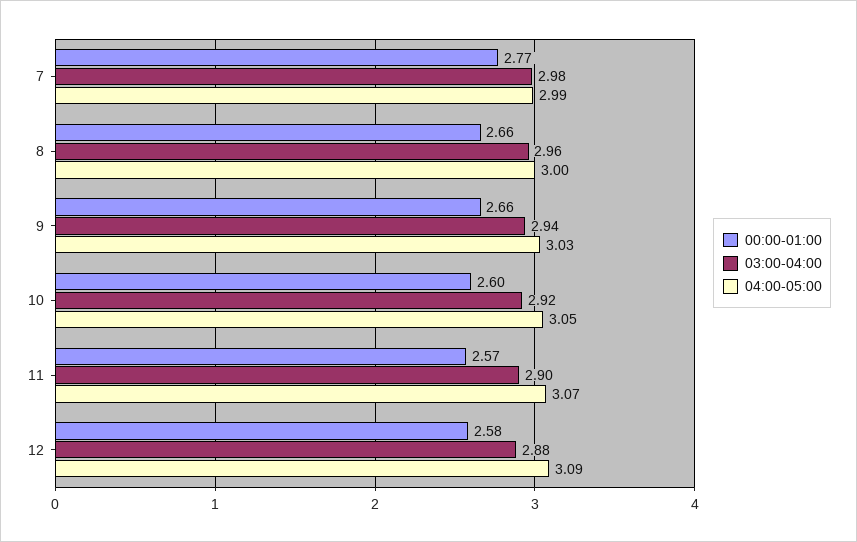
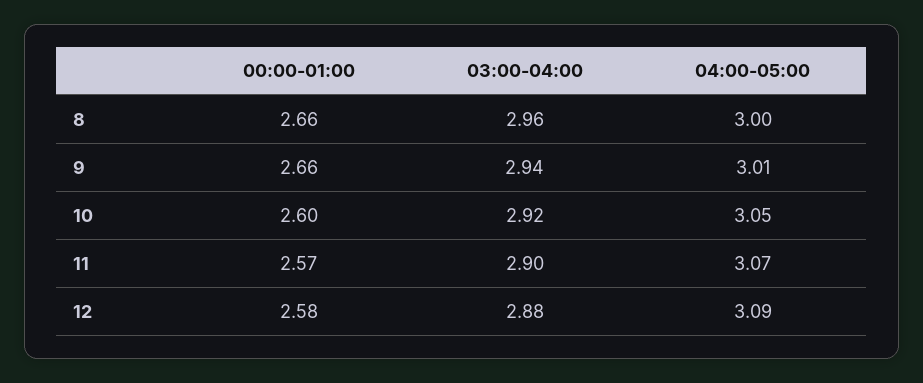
  {
    "00:00-01:00": {
-     "7": 2.77,
      "8": 2.66,
      "9": 2.66,
      "10": 2.6,
      "11": 2.57,
      "12": 2.58
    },
    "03:00-04:00": {
-     "7": 2.98,
      "8": 2.96,
      "9": 2.94,
      "10": 2.92,
      "11": 2.9,
      "12": 2.88
    },
    "04:00-05:00": {
-     "7": 2.99,
      "8": 3,
-     "9": 3.03,
+     "9": 3.01,
      "10": 3.05,
      "11": 3.07,
      "12": 3.09
    }
  }

